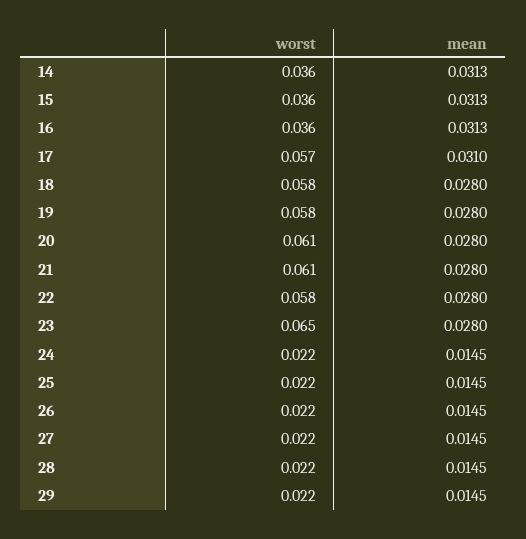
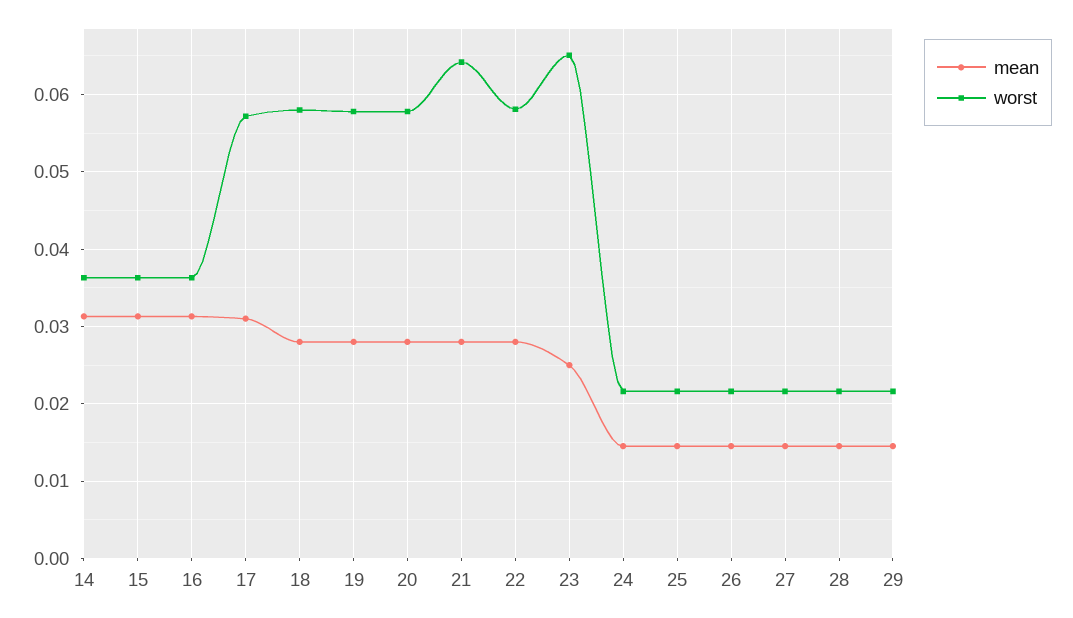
  {
    "worst": {
      "14": 0.036,
      "15": 0.036,
      "16": 0.036,
      "17": 0.057,
      "18": 0.058,
      "19": 0.058,
-     "20": 0.061,
+     "20": 0.058,
-     "21": 0.061,
+     "21": 0.064,
      "22": 0.058,
      "23": 0.065,
      "24": 0.022,
      "25": 0.022,
      "26": 0.022,
      "27": 0.022,
      "28": 0.022,
      "29": 0.022
    },
    "mean": {
      "14": 0.0313,
      "15": 0.0313,
      "16": 0.0313,
      "17": 0.031,
      "18": 0.028,
      "19": 0.028,
      "20": 0.028,
      "21": 0.028,
      "22": 0.028,
-     "23": 0.028,
+     "23": 0.025,
      "24": 0.0145,
      "25": 0.0145,
      "26": 0.0145,
      "27": 0.0145,
      "28": 0.0145,
      "29": 0.0145
    }
  }

